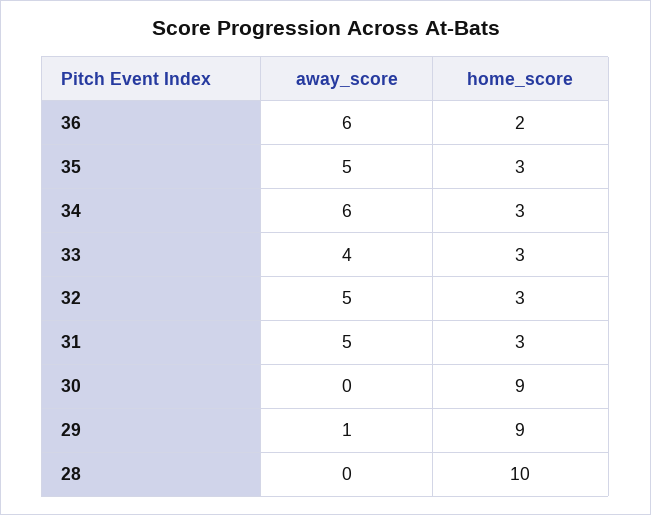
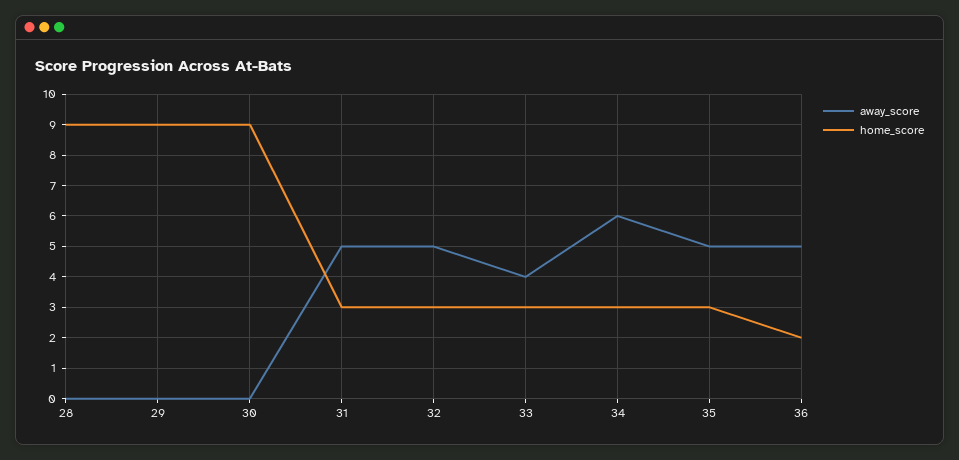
  {
    "away_score": {
-     "36": 6,
+     "36": 5,
      "35": 5,
      "34": 6,
      "33": 4,
      "32": 5,
      "31": 5,
      "30": 0,
-     "29": 1,
+     "29": 0,
      "28": 0
    },
    "home_score": {
      "36": 2,
      "35": 3,
      "34": 3,
      "33": 3,
      "32": 3,
      "31": 3,
      "30": 9,
      "29": 9,
-     "28": 10
+     "28": 9
    }
  }

